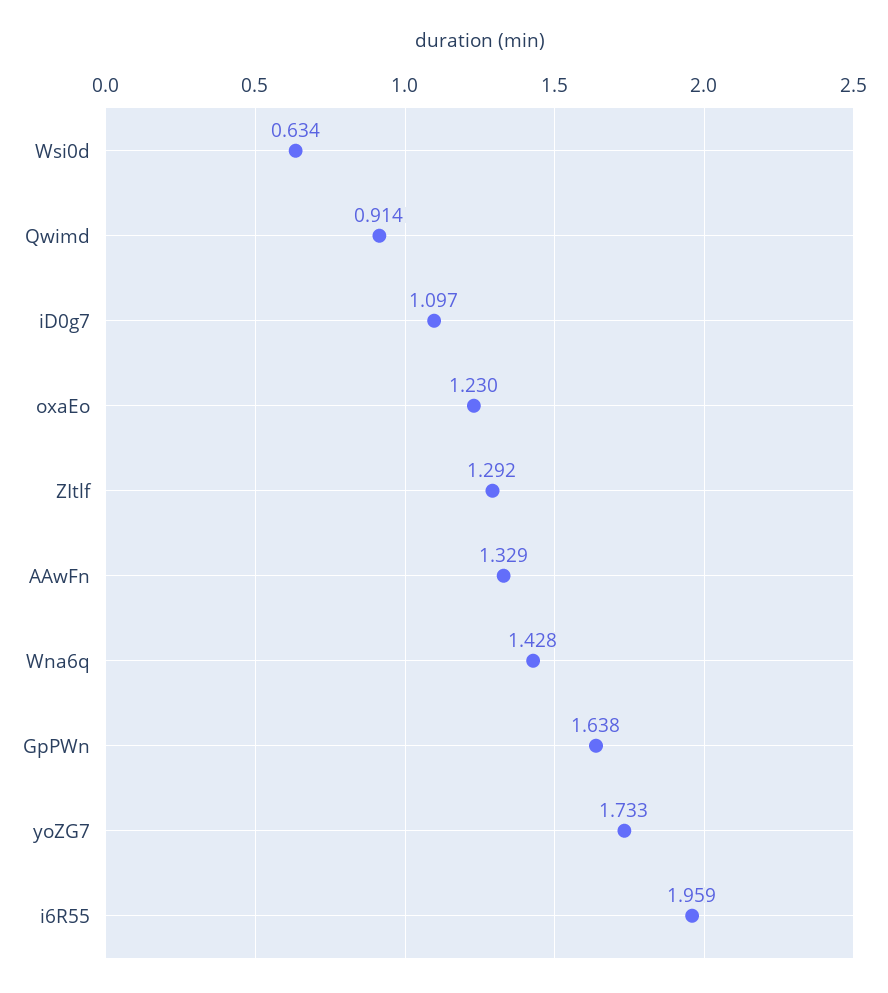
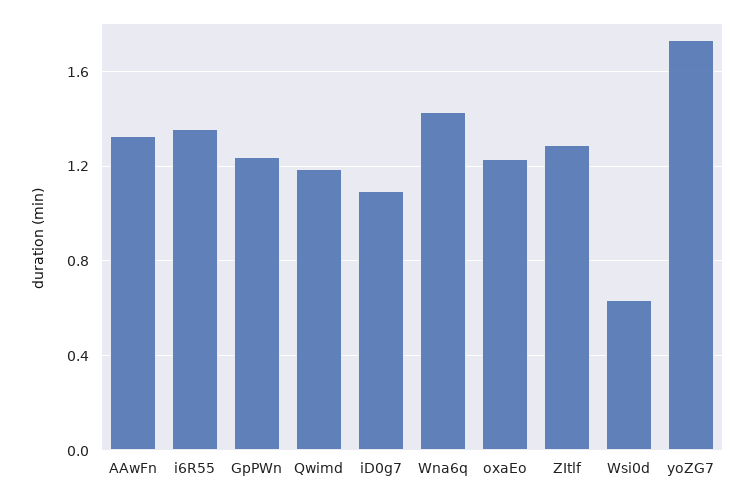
  {
    "Wsi0d": 0.634,
-   "Qwimd": 0.914,
+   "Qwimd": 1.2,
    "iD0g7": 1.097,
    "oxaEo": 1.23,
    "ZItlf": 1.292,
    "AAwFn": 1.329,
    "Wna6q": 1.428,
-   "GpPWn": 1.638,
+   "GpPWn": 1.25,
    "yoZG7": 1.733,
-   "i6R55": 1.959
+   "i6R55": 1.35
  }

